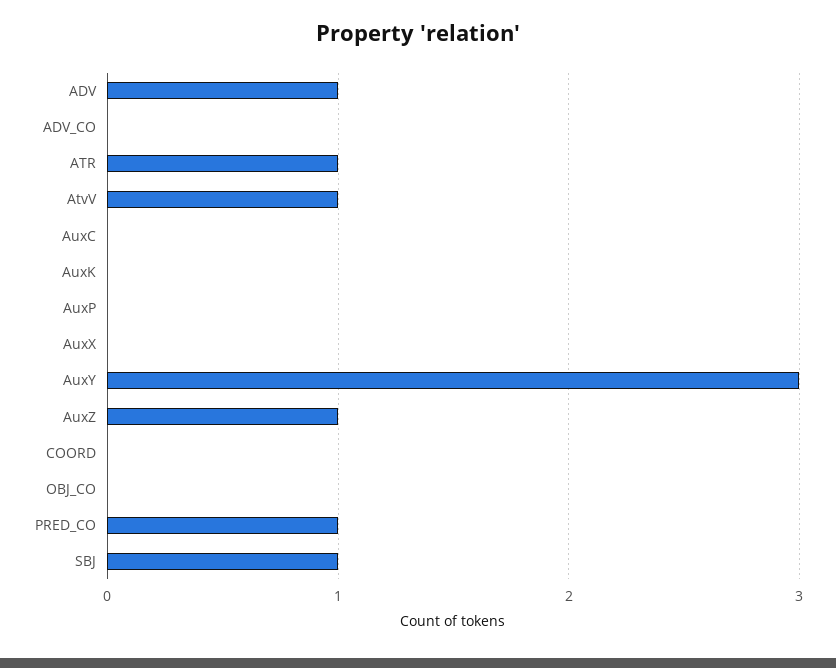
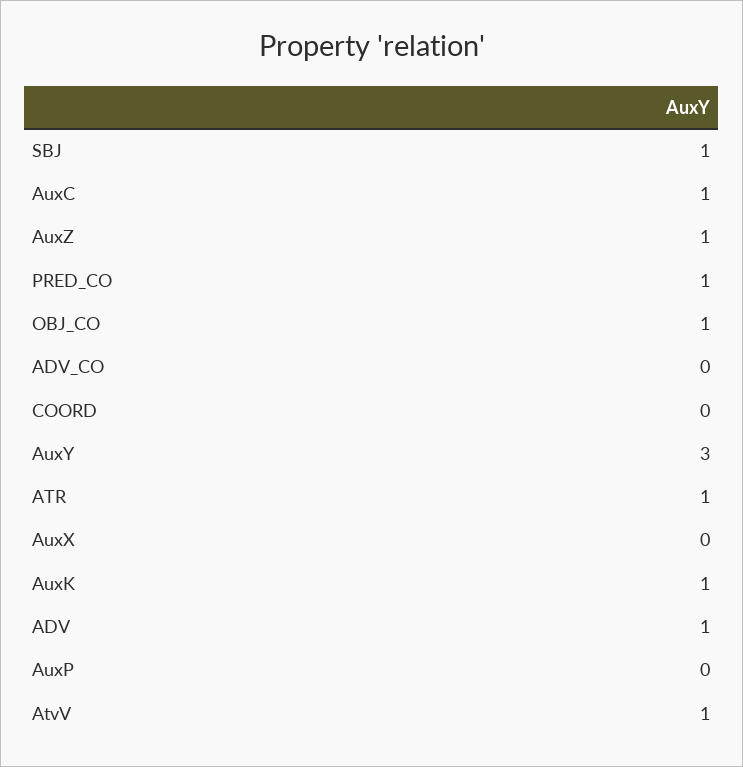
  {
    "ADV": 1,
    "ADV_CO": 0,
    "ATR": 1,
    "AtvV": 1,
-   "AuxC": 0,
+   "AuxC": 1,
-   "AuxK": 0,
+   "AuxK": 1,
    "AuxP": 0,
    "AuxX": 0,
    "AuxY": 3,
    "AuxZ": 1,
    "COORD": 0,
-   "OBJ_CO": 0,
+   "OBJ_CO": 1,
    "PRED_CO": 1,
    "SBJ": 1
  }

